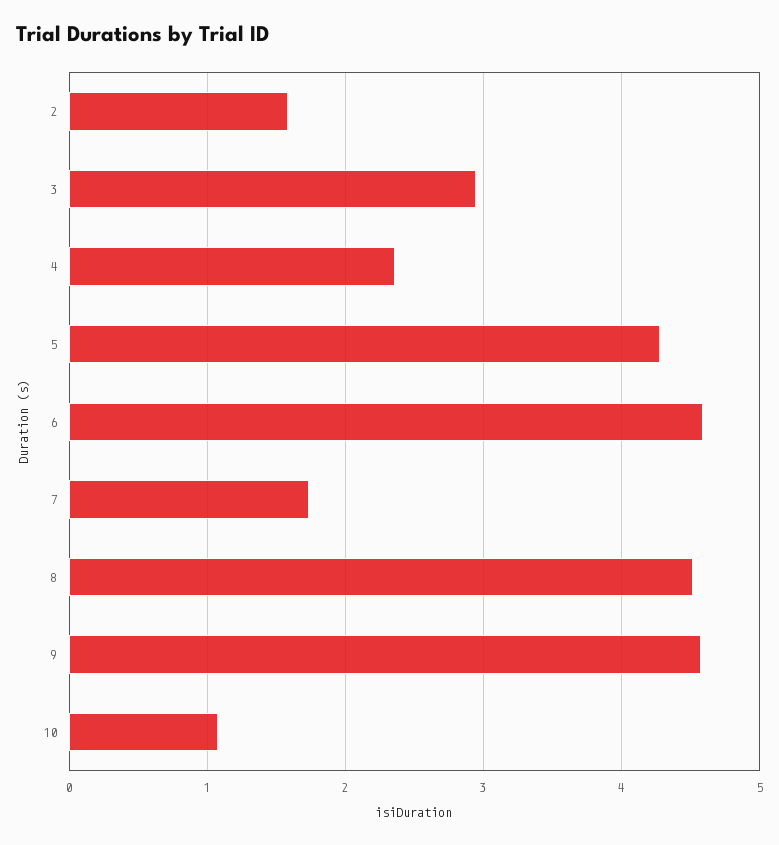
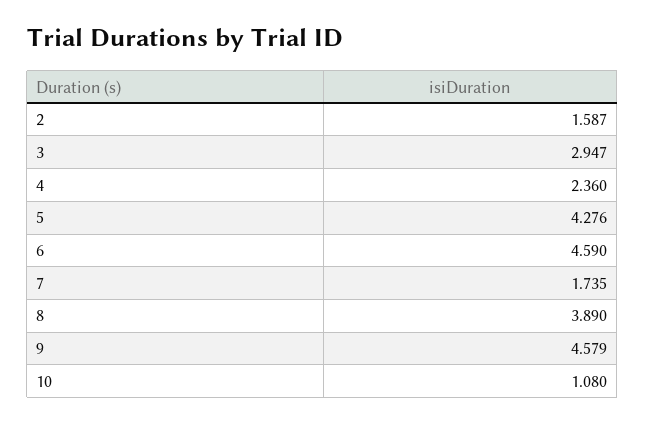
  {
    "2": 1.587,
    "3": 2.947,
    "4": 2.36,
    "5": 4.276,
    "6": 4.59,
    "7": 1.735,
-   "8": 4.5,
+   "8": 3.89,
    "9": 4.579,
    "10": 1.08
  }

